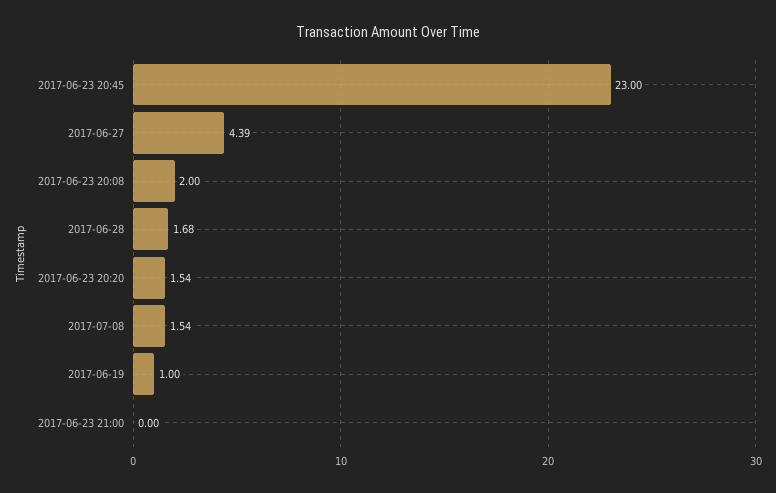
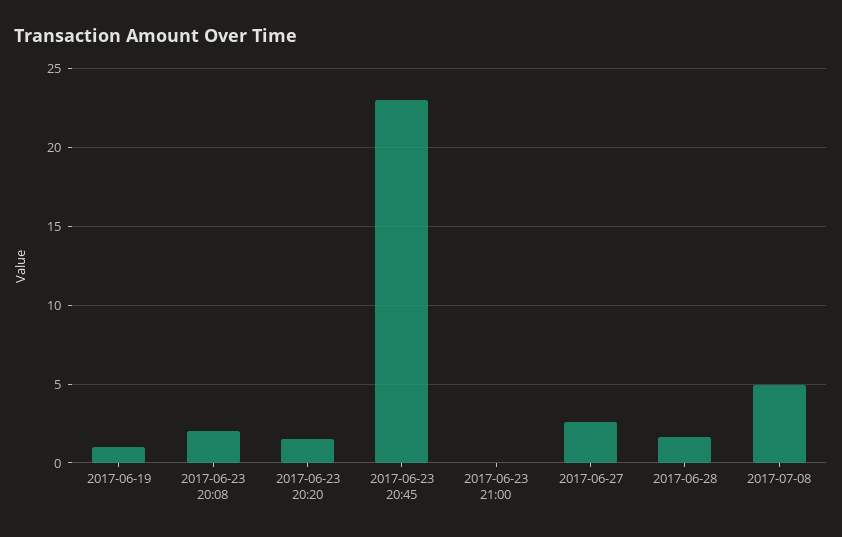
  {
    "2017-06-23 20:45": 23,
-   "2017-06-27": 4.39,
+   "2017-06-27": 2.5,
    "2017-06-23 20:08": 2,
    "2017-06-28": 1.68,
    "2017-06-23 20:20": 1.54,
-   "2017-07-08": 1.54,
+   "2017-07-08": 5,
    "2017-06-19": 1,
    "2017-06-23 21:00": 0
  }

